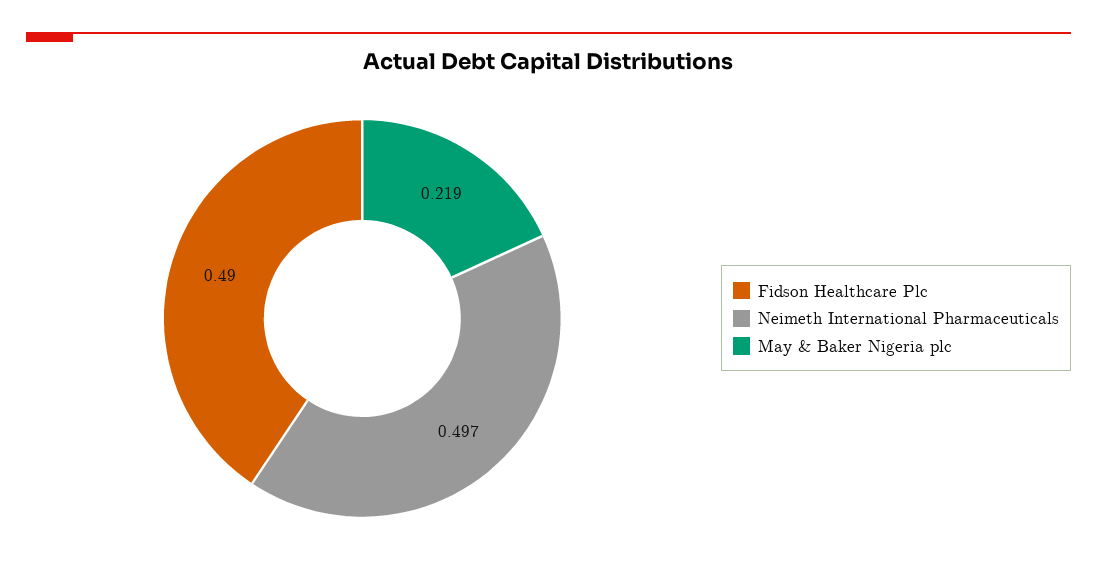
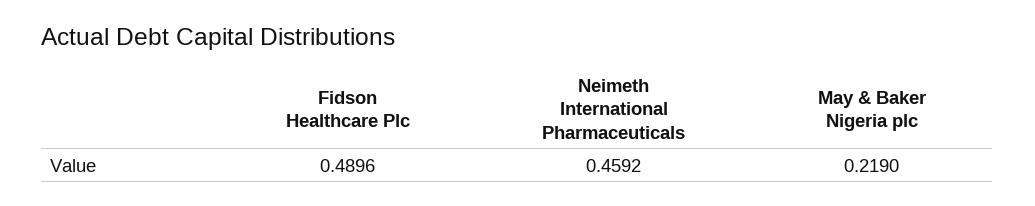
  {
    "Fidson Healthcare Plc": 0.4896,
-   "Neimeth International Pharmaceuticals": 0.497,
+   "Neimeth International Pharmaceuticals": 0.4592,
    "May & Baker Nigeria plc": 0.219
  }

